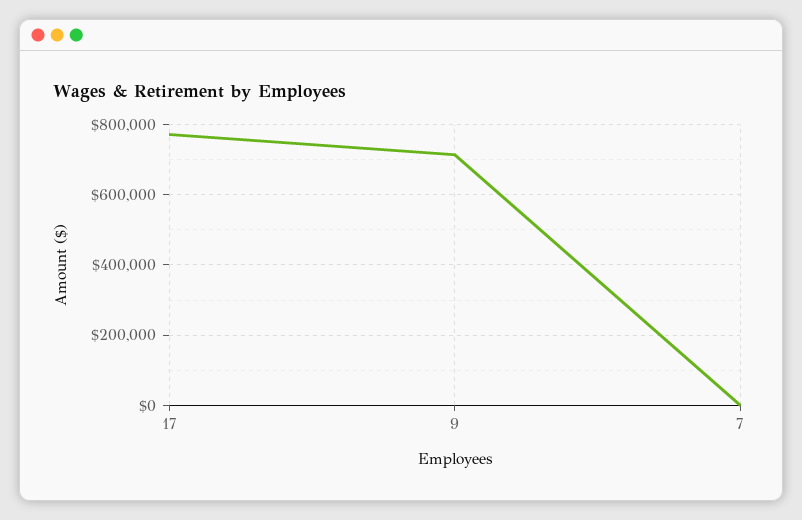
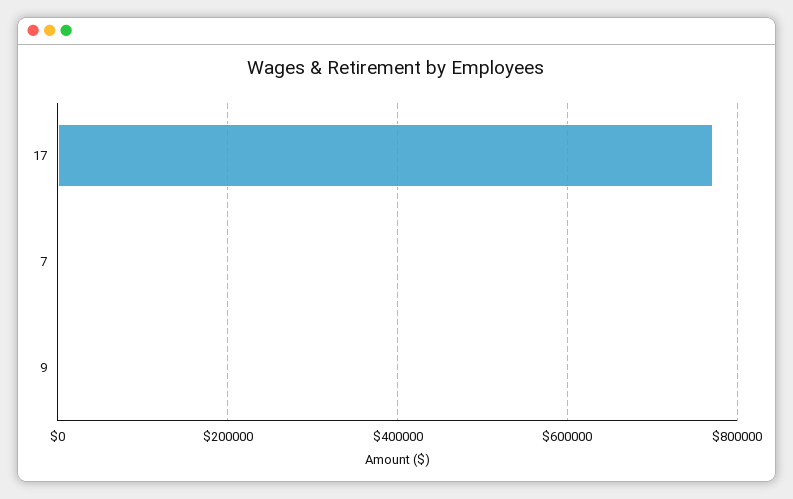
  {
    "17": 780000,
-   "9": 720000,
+   "9": 0,
    "7": 0
  }

